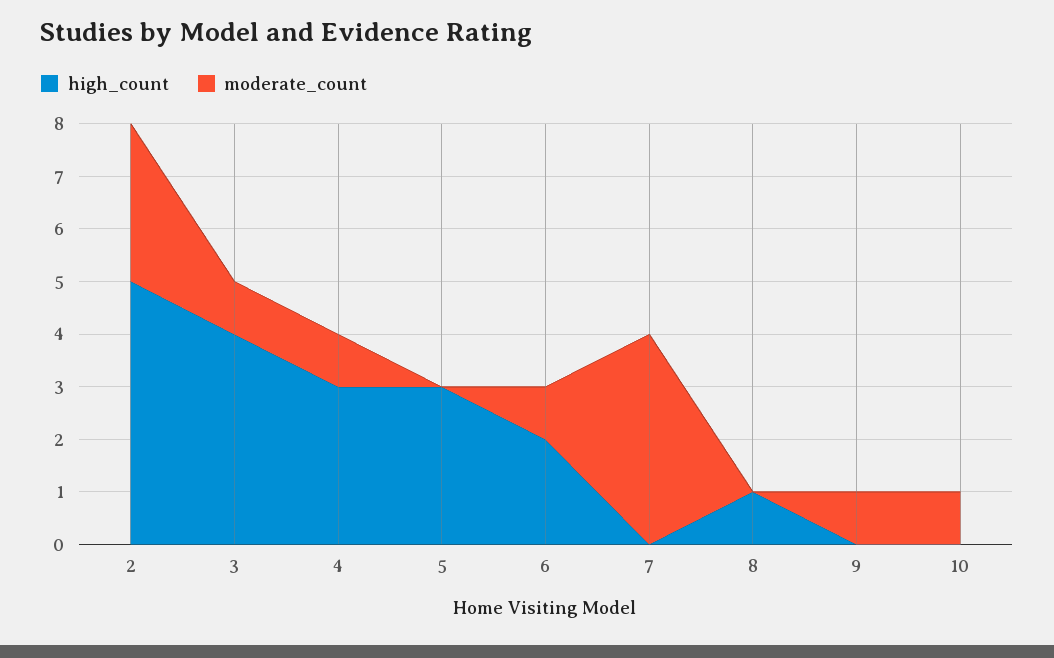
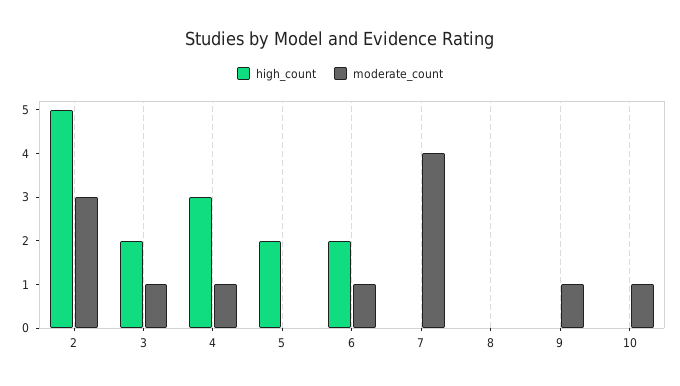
  {
    "high_count": {
      "2": 5,
-     "3": 4,
+     "3": 2,
      "4": 3,
-     "5": 3,
+     "5": 2,
      "6": 2,
      "7": 0,
-     "8": 1,
+     "8": 0,
      "9": 0,
      "10": 0
    },
    "moderate_count": {
      "2": 3,
      "3": 1,
      "4": 1,
      "5": 0,
      "6": 1,
      "7": 4,
      "8": 0,
      "9": 1,
      "10": 1
    }
  }

